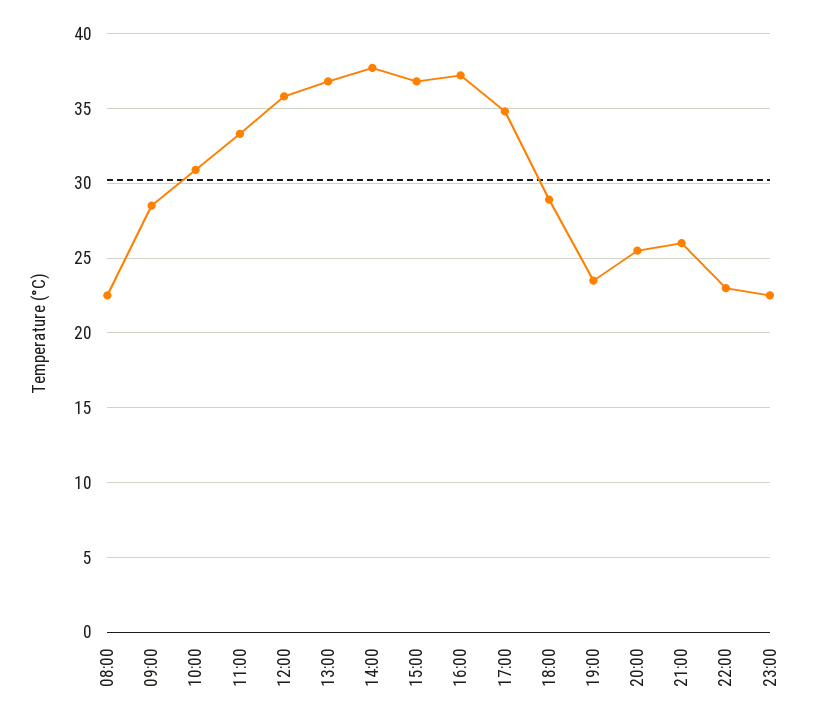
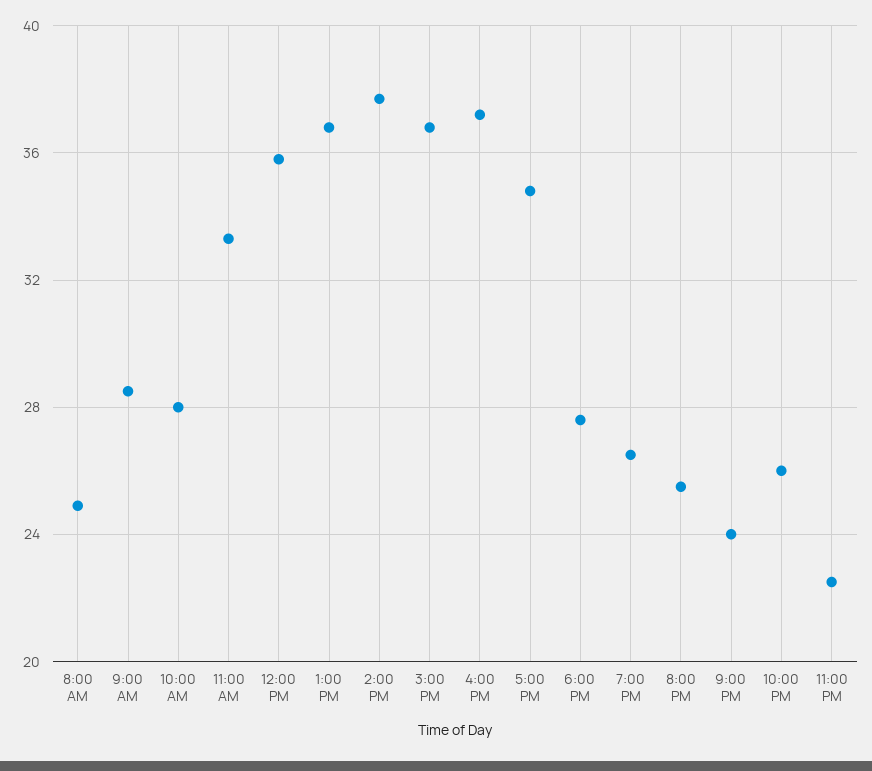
  {
-   "08:00": 22.5,
+   "08:00": 25,
    "09:00": 28.5,
-   "10:00": 31,
+   "10:00": 28,
    "11:00": 33.5,
    "12:00": 36,
    "13:00": 37,
    "14:00": 37.5,
    "15:00": 37,
    "16:00": 37,
    "17:00": 35,
-   "18:00": 29,
+   "18:00": 27.5,
-   "19:00": 23.5,
+   "19:00": 26.5,
    "20:00": 25.5,
-   "21:00": 26,
+   "21:00": 24,
-   "22:00": 23,
+   "22:00": 26,
    "23:00": 22.5
  }

